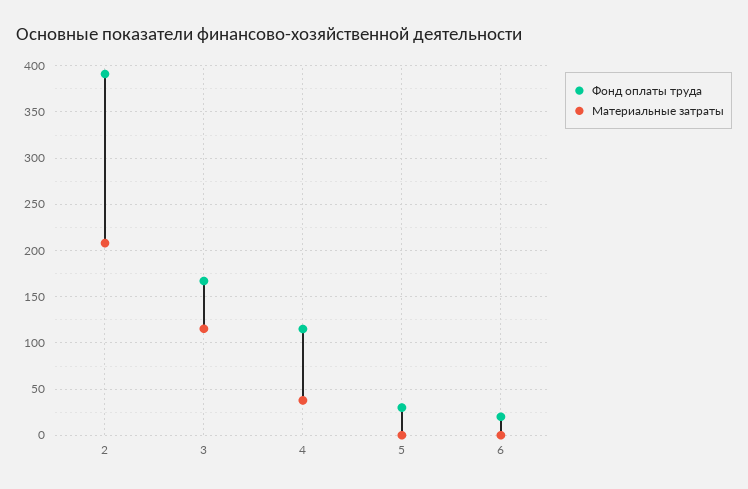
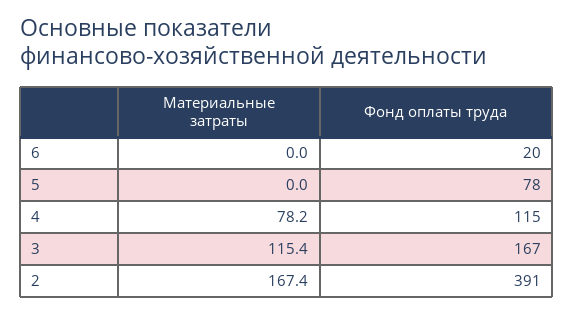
  {
    "Фонд оплаты труда": {
      "2": 391,
      "3": 167,
      "4": 115,
-     "5": 30,
+     "5": 78,
      "6": 20
    },
    "Материальные затраты": {
-     "2": 210,
+     "2": 167.4,
      "3": 115.4,
-     "4": 40,
+     "4": 78.2,
      "5": 0,
      "6": 0
    }
  }

